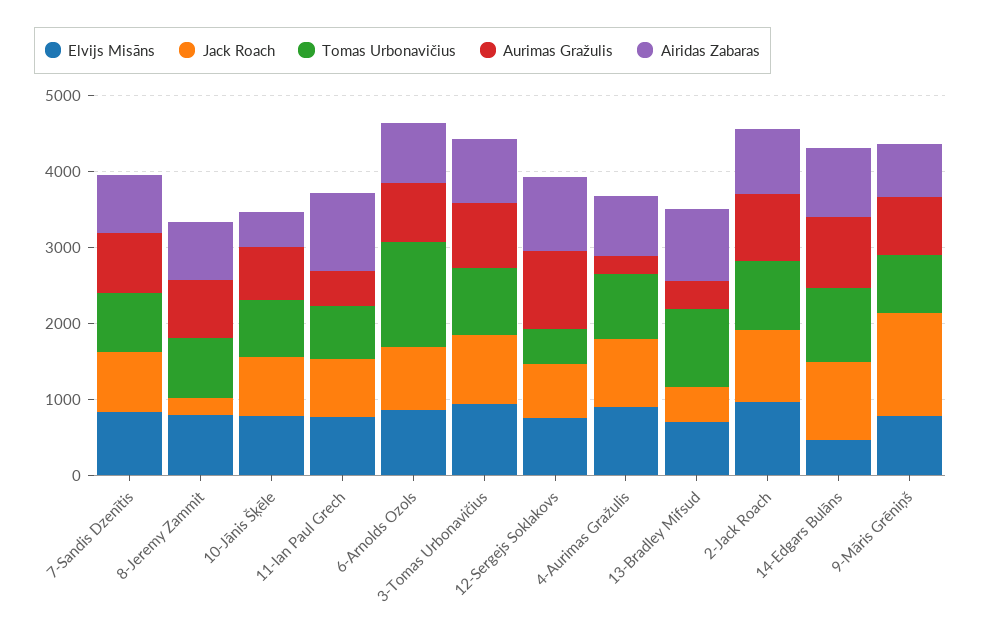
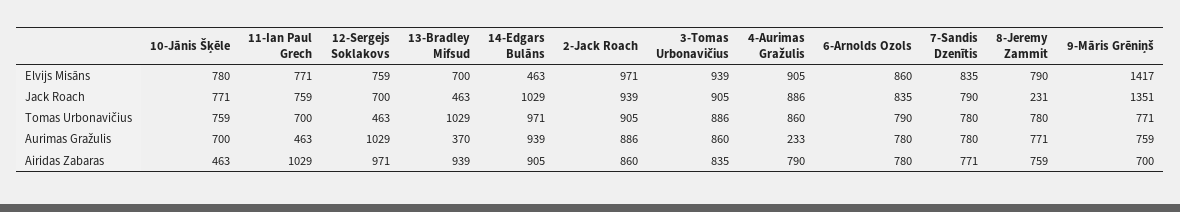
  {
    "Elvijs Misāns": {
      "7-Sandis Dzenītis": 835,
      "8-Jeremy Zammit": 790,
      "10-Jānis Šķēle": 780,
      "11-Ian Paul Grech": 771,
      "6-Arnolds Ozols": 860,
      "3-Tomas Urbonavičius": 939,
      "12-Sergejs Soklakovs": 759,
      "4-Aurimas Gražulis": 905,
      "13-Bradley Mifsud": 700,
      "2-Jack Roach": 971,
      "14-Edgars Bulāns": 463,
-     "9-Māris Grēniņš": 800
+     "9-Māris Grēniņš": 1417
    },
    "Jack Roach": {
      "7-Sandis Dzenītis": 790,
      "8-Jeremy Zammit": 231,
      "10-Jānis Šķēle": 771,
      "11-Ian Paul Grech": 759,
      "6-Arnolds Ozols": 835,
      "3-Tomas Urbonavičius": 905,
      "12-Sergejs Soklakovs": 700,
      "4-Aurimas Gražulis": 886,
      "13-Bradley Mifsud": 463,
      "2-Jack Roach": 939,
      "14-Edgars Bulāns": 1029,
      "9-Māris Grēniņš": 1351
    },
    "Tomas Urbonavičius": {
      "7-Sandis Dzenītis": 780,
      "8-Jeremy Zammit": 780,
      "10-Jānis Šķēle": 759,
      "11-Ian Paul Grech": 700,
-     "6-Arnolds Ozols": 1400,
+     "6-Arnolds Ozols": 790,
      "3-Tomas Urbonavičius": 886,
      "12-Sergejs Soklakovs": 463,
      "4-Aurimas Gražulis": 860,
      "13-Bradley Mifsud": 1029,
      "2-Jack Roach": 905,
      "14-Edgars Bulāns": 971,
      "9-Māris Grēniņš": 771
    },
    "Aurimas Gražulis": {
      "7-Sandis Dzenītis": 780,
      "8-Jeremy Zammit": 771,
      "10-Jānis Šķēle": 700,
      "11-Ian Paul Grech": 463,
      "6-Arnolds Ozols": 780,
      "3-Tomas Urbonavičius": 860,
      "12-Sergejs Soklakovs": 1029,
      "4-Aurimas Gražulis": 233,
      "13-Bradley Mifsud": 370,
      "2-Jack Roach": 886,
      "14-Edgars Bulāns": 939,
      "9-Māris Grēniņš": 759
    },
    "Airidas Zabaras": {
      "7-Sandis Dzenītis": 771,
      "8-Jeremy Zammit": 759,
      "10-Jānis Šķēle": 463,
      "11-Ian Paul Grech": 1029,
      "6-Arnolds Ozols": 780,
      "3-Tomas Urbonavičius": 835,
      "12-Sergejs Soklakovs": 971,
      "4-Aurimas Gražulis": 790,
      "13-Bradley Mifsud": 939,
      "2-Jack Roach": 860,
      "14-Edgars Bulāns": 905,
      "9-Māris Grēniņš": 700
    }
  }

